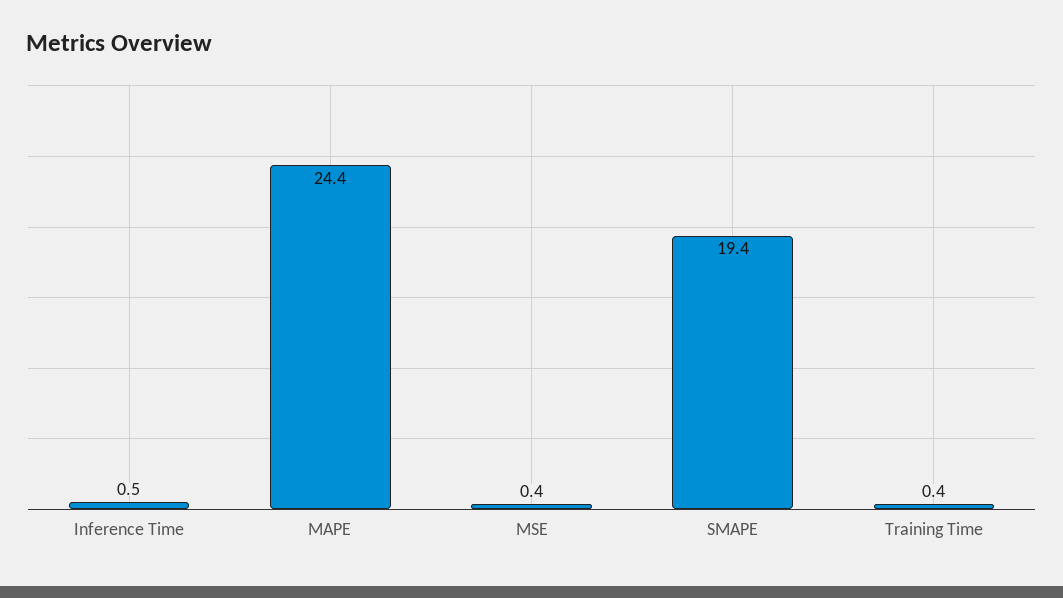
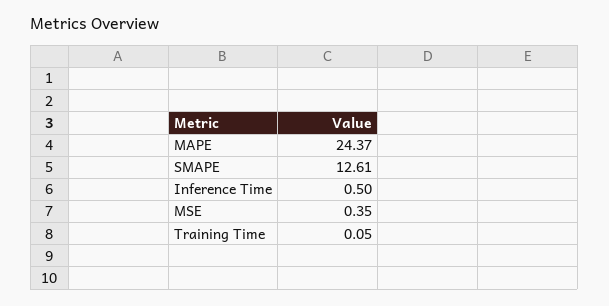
  {
    "Inference Time": 0.5,
    "MAPE": 24.37,
    "MSE": 0.35,
-   "SMAPE": 19.4,
+   "SMAPE": 12.61,
-   "Training Time": 0.4
+   "Training Time": 0.05
  }

